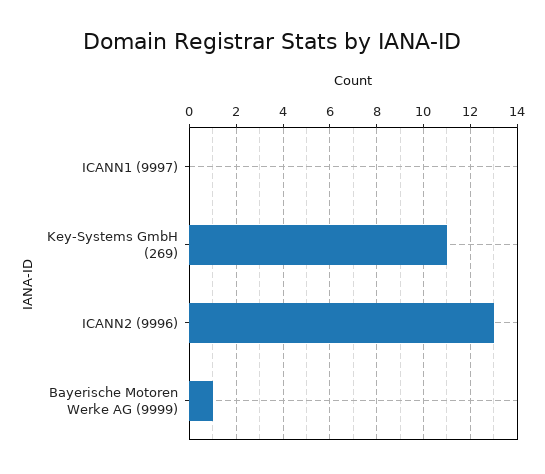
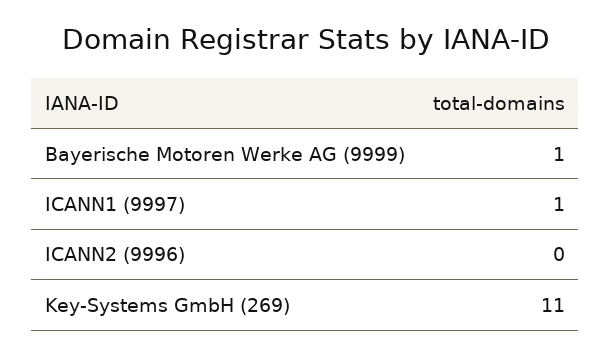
  {
-   "ICANN1 (9997)": 0,
+   "ICANN1 (9997)": 1,
    "Key-Systems GmbH (269)": 11,
-   "ICANN2 (9996)": 13,
+   "ICANN2 (9996)": 0,
    "Bayerische Motoren Werke AG (9999)": 1
  }

